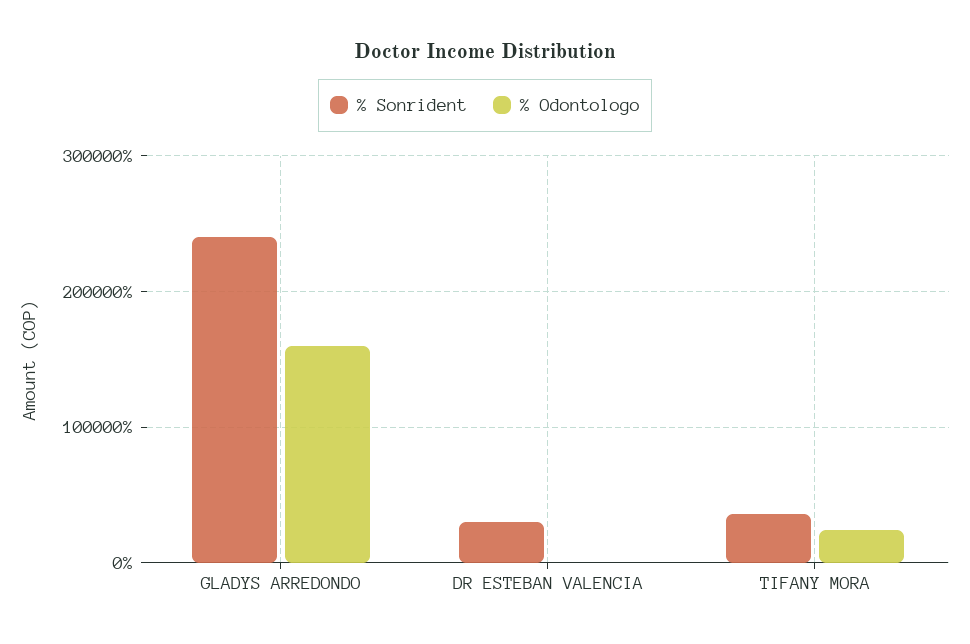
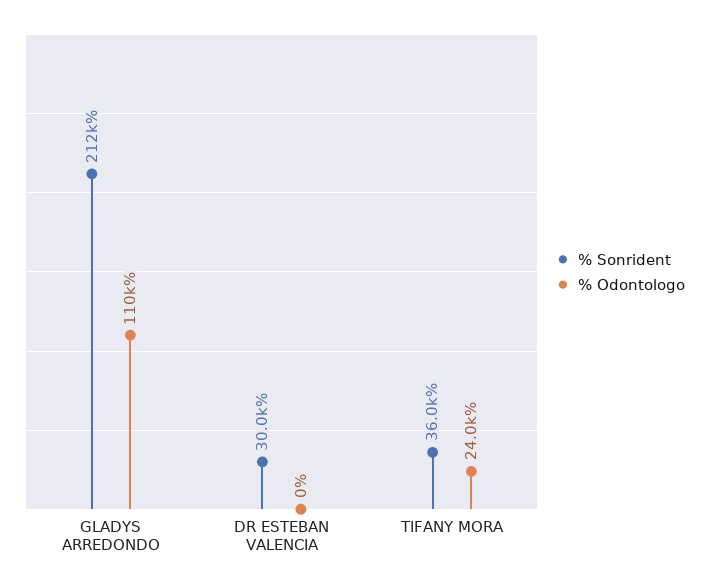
  {
    "% Sonrident": {
-     "GLADYS ARREDONDO": 240000,
+     "GLADYS ARREDONDO": 212000,
      "DR ESTEBAN VALENCIA": 30000,
      "TIFANY MORA": 36000
    },
    "% Odontologo": {
-     "GLADYS ARREDONDO": 160000,
+     "GLADYS ARREDONDO": 110000,
      "DR ESTEBAN VALENCIA": 0,
      "TIFANY MORA": 24000
    }
  }

